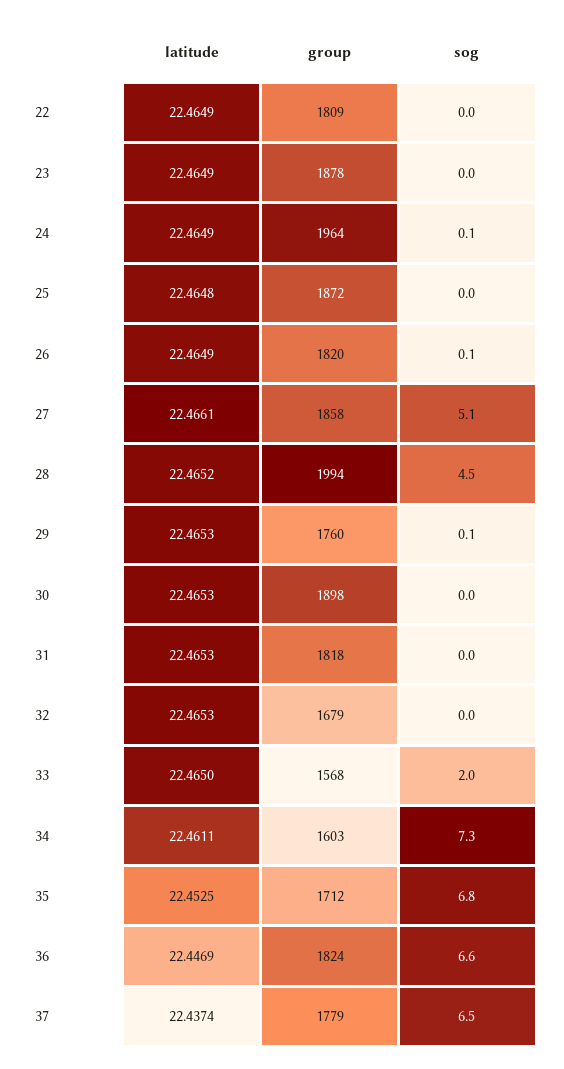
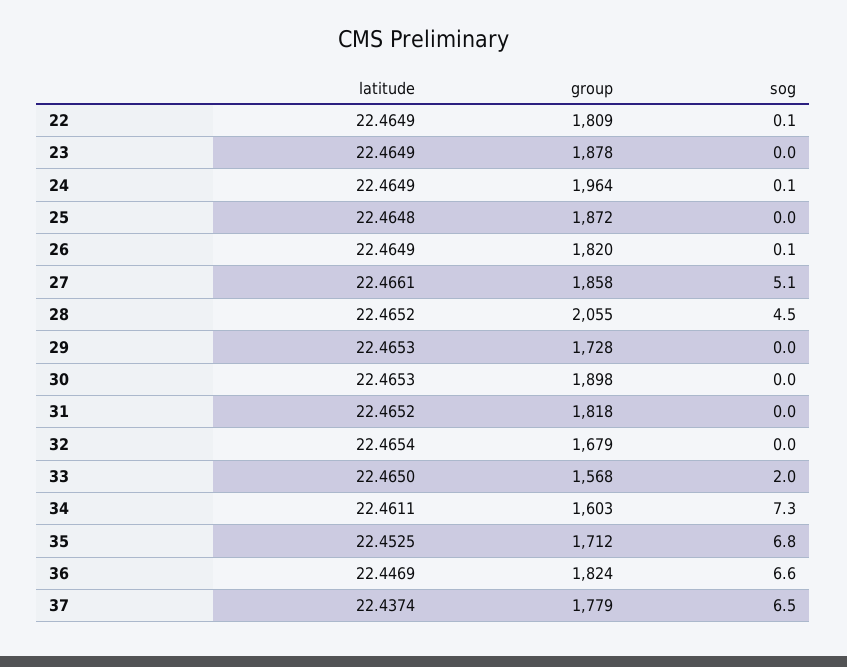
  {
    "latitude": {
      "22": 22.4649,
      "23": 22.4649,
      "24": 22.4649,
      "25": 22.4648,
      "26": 22.4649,
      "27": 22.4661,
      "28": 22.4652,
      "29": 22.4653,
      "30": 22.4653,
-     "31": 22.4653,
+     "31": 22.4652,
-     "32": 22.4653,
+     "32": 22.4654,
      "33": 22.465,
      "34": 22.4611,
      "35": 22.4525,
      "36": 22.4469,
      "37": 22.4374
    },
    "group": {
      "22": 1809,
      "23": 1878,
      "24": 1964,
      "25": 1872,
      "26": 1820,
      "27": 1858,
-     "28": 1994,
+     "28": 2055,
-     "29": 1760,
+     "29": 1728,
      "30": 1898,
      "31": 1818,
      "32": 1679,
      "33": 1568,
      "34": 1603,
      "35": 1712,
      "36": 1824,
      "37": 1779
    },
    "sog": {
-     "22": 0,
+     "22": 0.1,
      "23": 0,
      "24": 0.1,
      "25": 0,
      "26": 0.1,
      "27": 5.1,
      "28": 4.5,
-     "29": 0.1,
+     "29": 0,
      "30": 0,
      "31": 0,
      "32": 0,
      "33": 2,
      "34": 7.3,
      "35": 6.8,
      "36": 6.6,
      "37": 6.5
    }
  }

